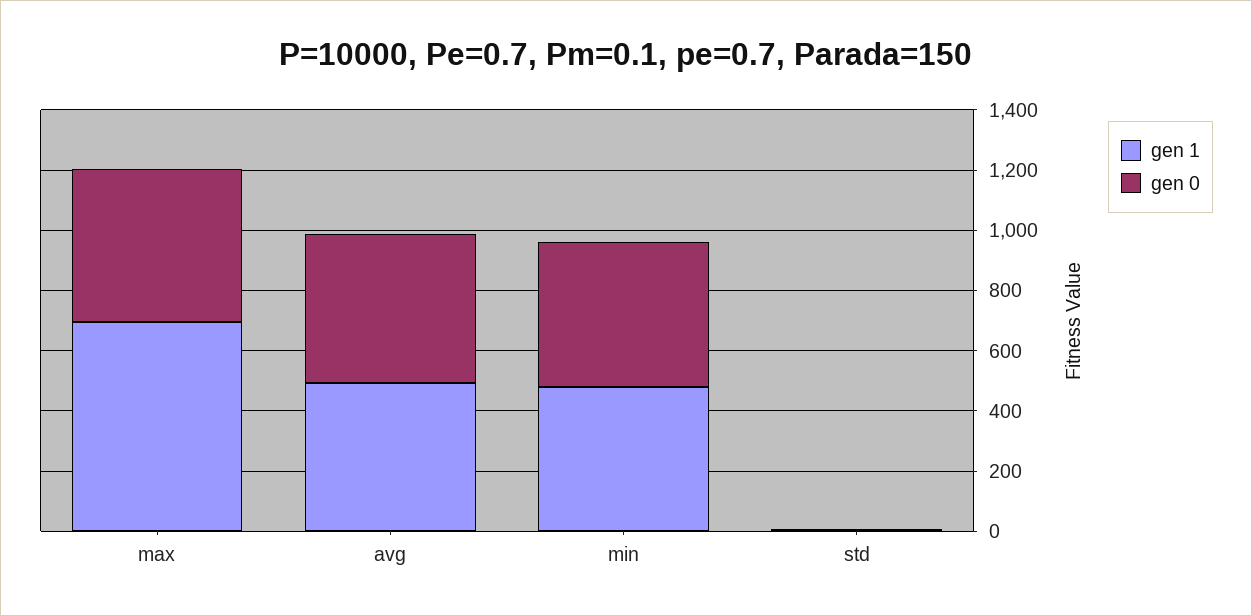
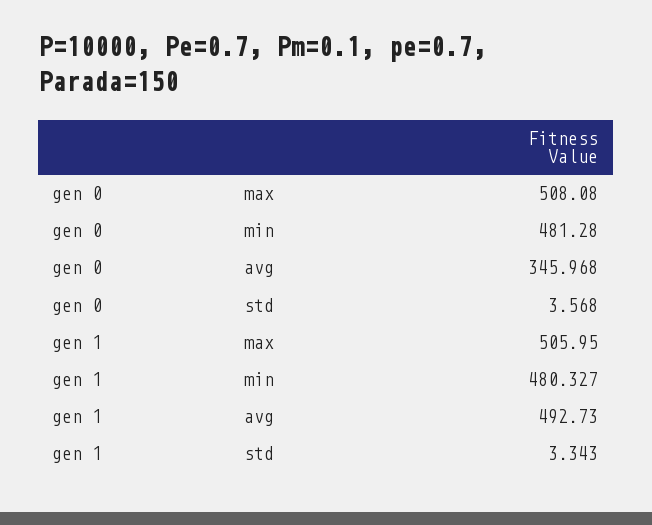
  {
    "gen 1": {
-     "max": 700,
+     "max": 505.95,
      "avg": 492.73,
      "min": 480.327,
      "std": 3.343
    },
    "gen 0": {
      "max": 508.08,
-     "avg": 500,
+     "avg": 345.968,
      "min": 481.28,
      "std": 3.568
    }
  }

